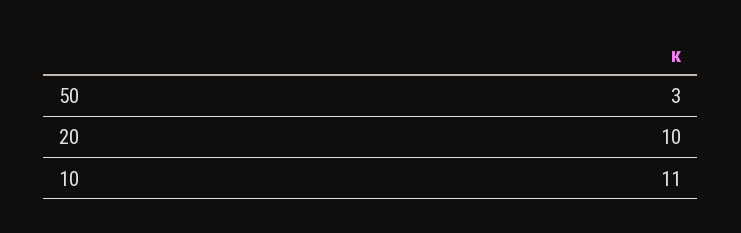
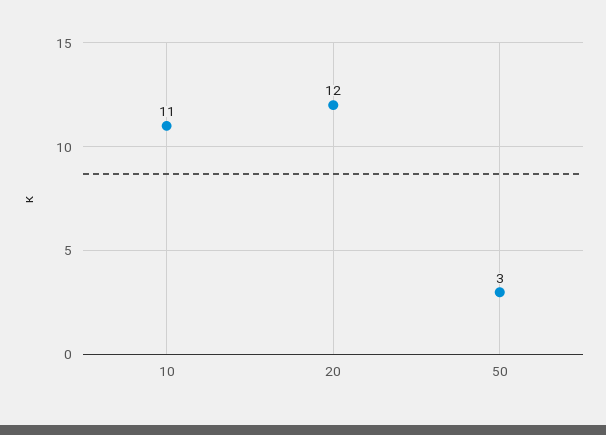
  {
    "50": 3,
-   "20": 10,
+   "20": 12,
    "10": 11
  }

